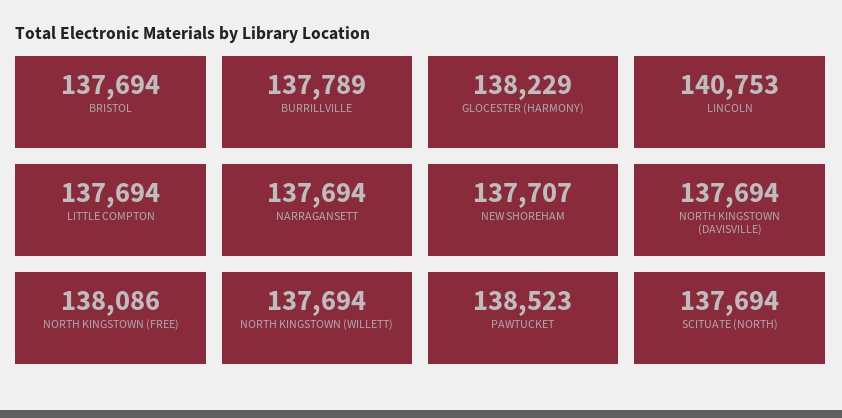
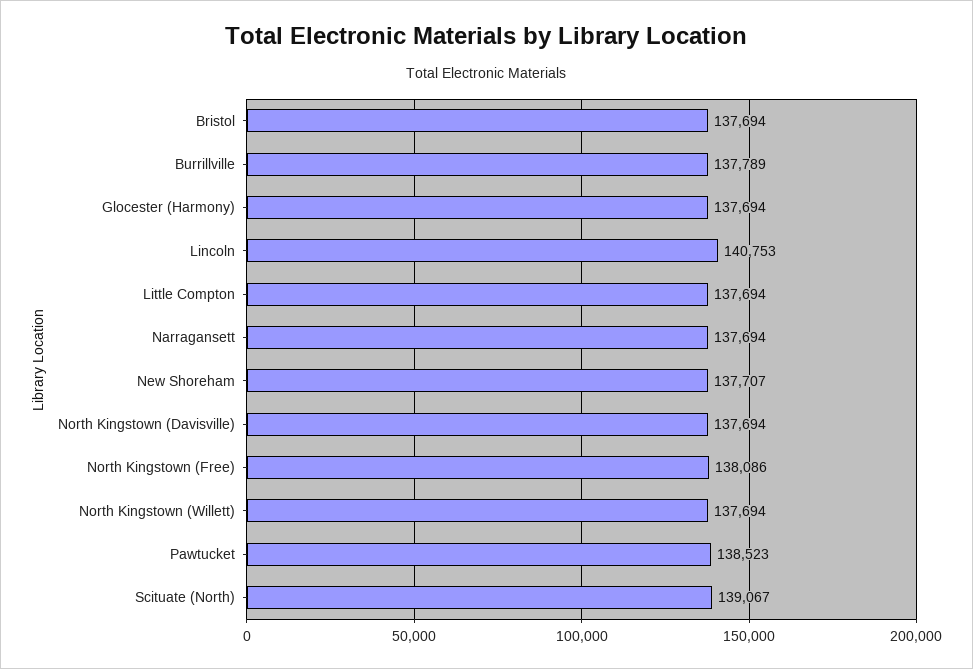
  {
    "BRISTOL": 137694,
    "BURRILLVILLE": 137789,
-   "GLOCESTER (HARMONY)": 138229,
+   "GLOCESTER (HARMONY)": 137694,
    "LINCOLN": 140753,
    "LITTLE COMPTON": 137694,
    "NARRAGANSETT": 137694,
    "NEW SHOREHAM": 137707,
    "NORTH KINGSTOWN (DAVISVILLE)": 137694,
    "NORTH KINGSTOWN (FREE)": 138086,
    "NORTH KINGSTOWN (WILLETT)": 137694,
    "PAWTUCKET": 138523,
-   "SCITUATE (NORTH)": 137694
+   "SCITUATE (NORTH)": 139067
  }

